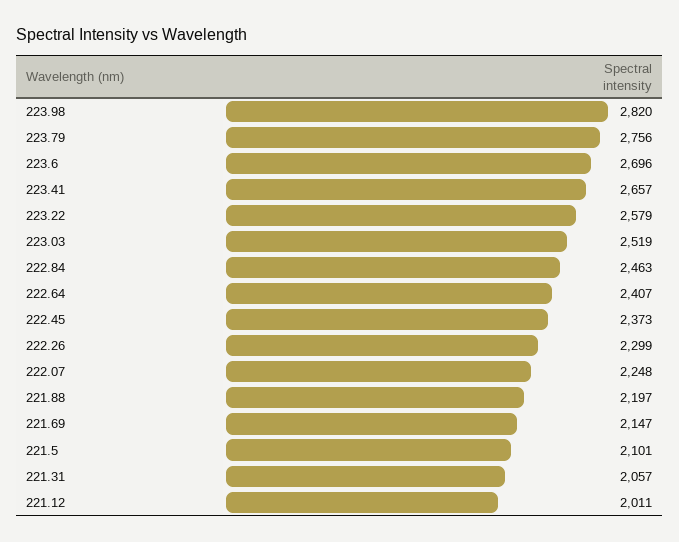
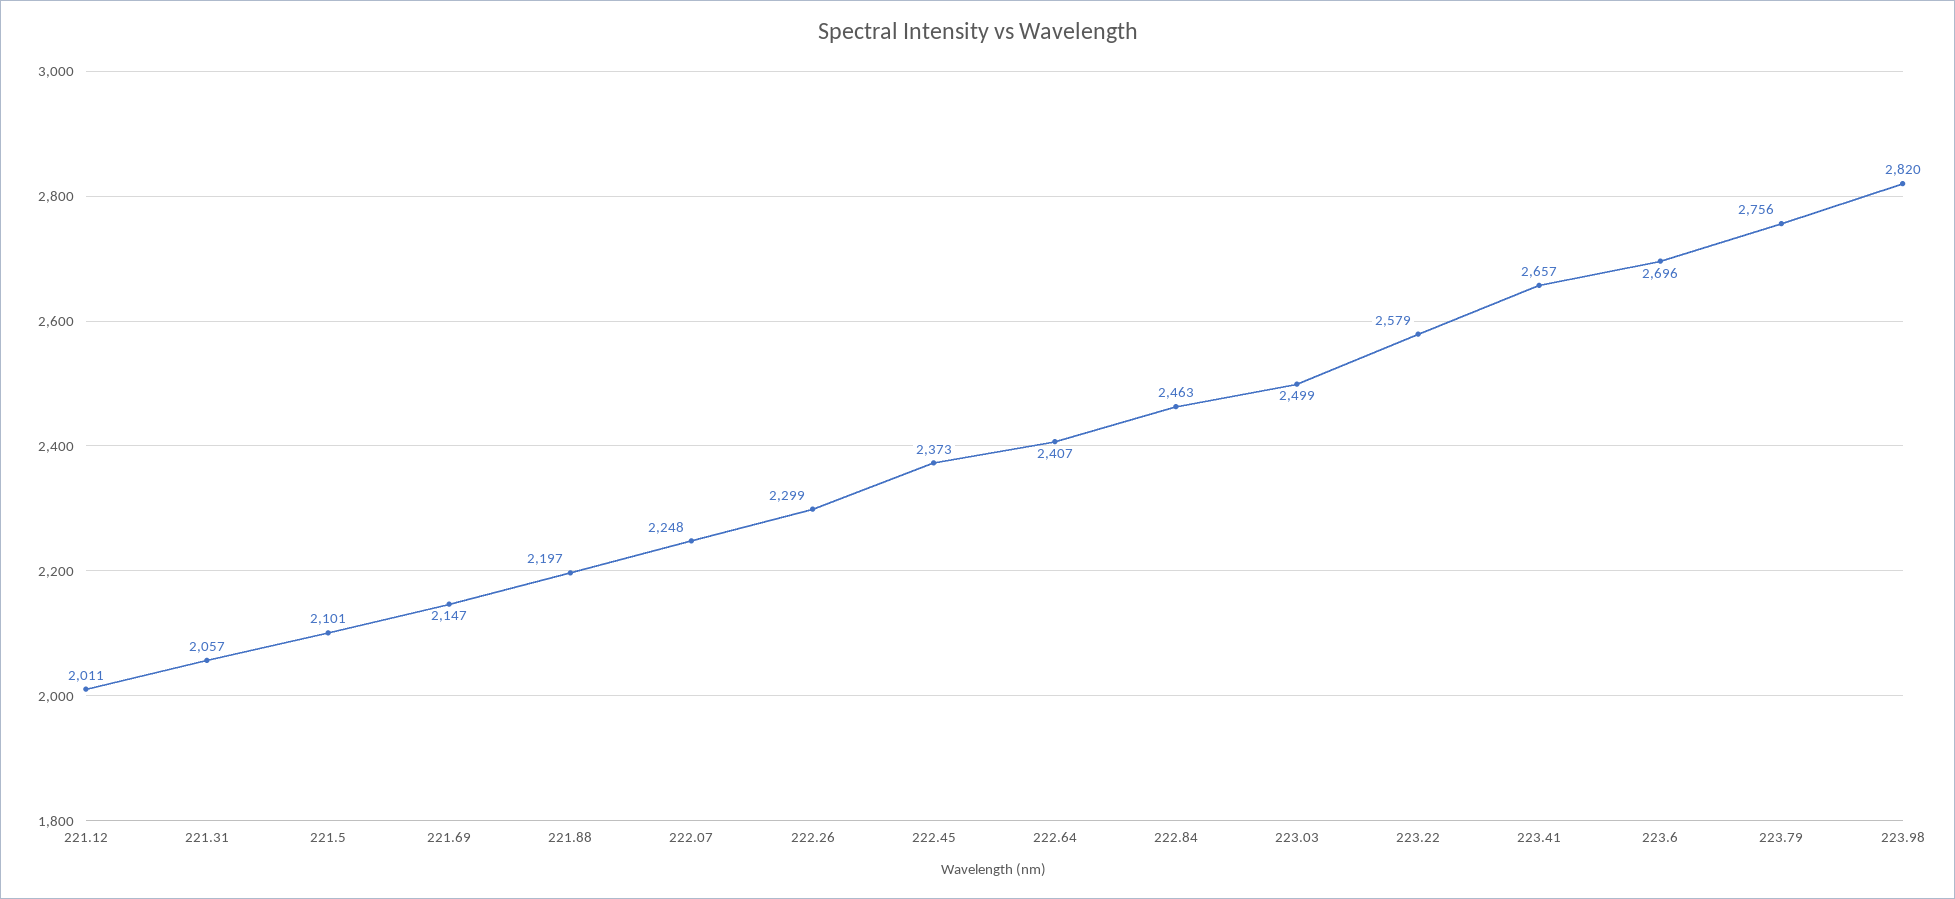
  {
    "223.98": 2820,
    "223.79": 2756,
    "223.6": 2696,
    "223.41": 2657,
    "223.22": 2579,
-   "223.03": 2519,
+   "223.03": 2499,
    "222.84": 2463,
    "222.64": 2407,
    "222.45": 2373,
    "222.26": 2299,
    "222.07": 2248,
    "221.88": 2197,
    "221.69": 2147,
    "221.5": 2101,
    "221.31": 2057,
    "221.12": 2011
  }

